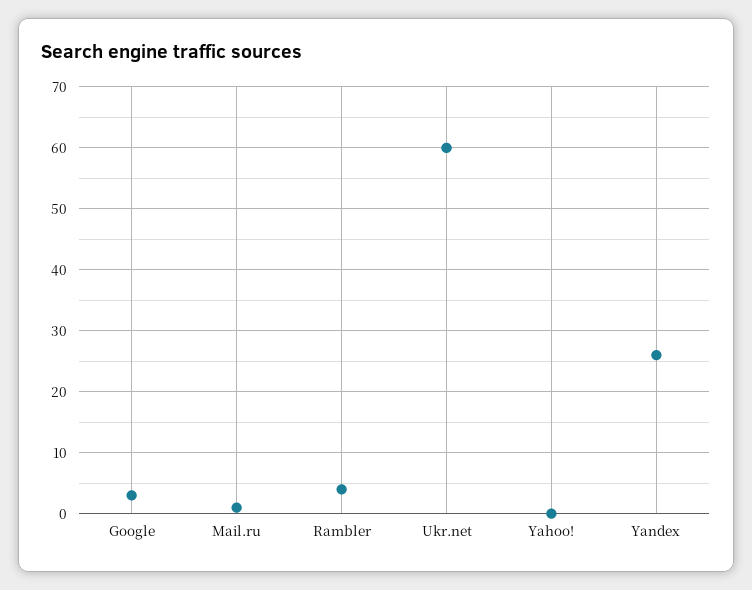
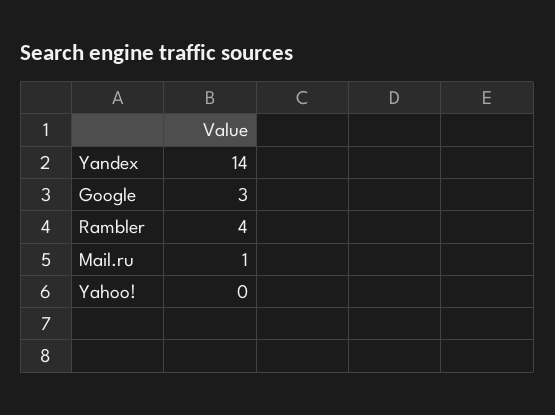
  {
    "Google": 3,
    "Mail.ru": 1,
    "Rambler": 4,
-   "Ukr.net": 60,
    "Yahoo!": 0,
-   "Yandex": 26
+   "Yandex": 14
  }

